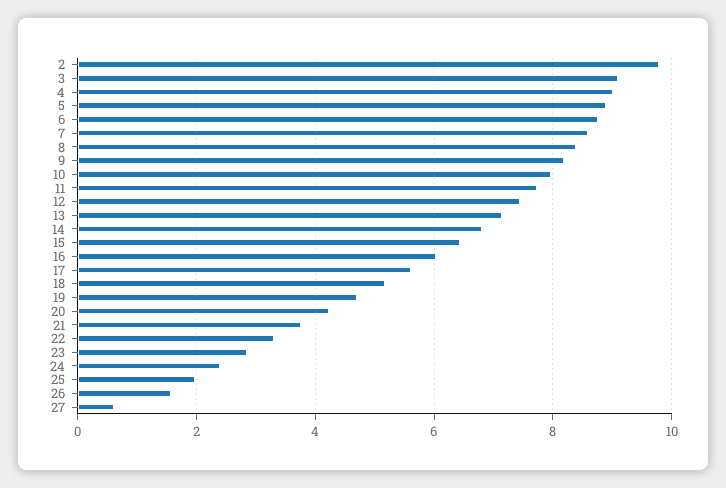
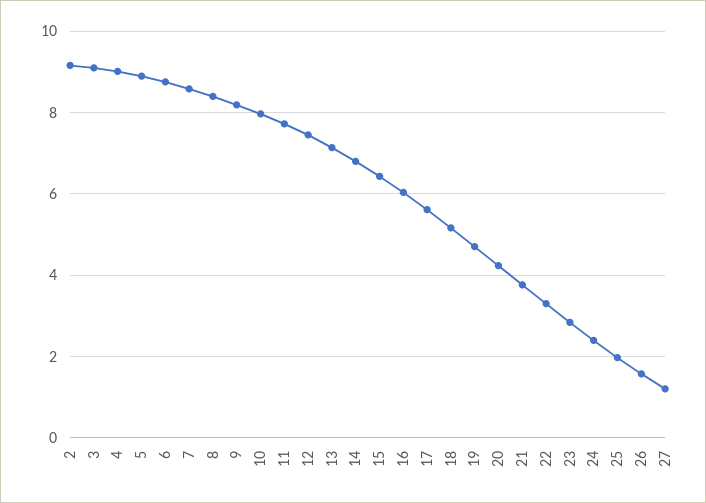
  {
-   "2": 9.8,
+   "2": 9.2,
    "3": 9,
    "4": 9,
    "5": 8.8,
    "6": 8.8,
    "7": 8.6,
    "8": 8.4,
    "9": 8.2,
    "10": 8,
    "11": 7.8,
    "12": 7.4,
    "13": 7.2,
    "14": 6.8,
    "15": 6.4,
    "16": 6,
    "17": 5.6,
    "18": 5.2,
    "19": 4.8,
    "20": 4.2,
    "21": 3.8,
    "22": 3.2,
    "23": 2.8,
    "24": 2.4,
    "25": 2,
    "26": 1.6,
-   "27": 0.6
+   "27": 1.2
  }

